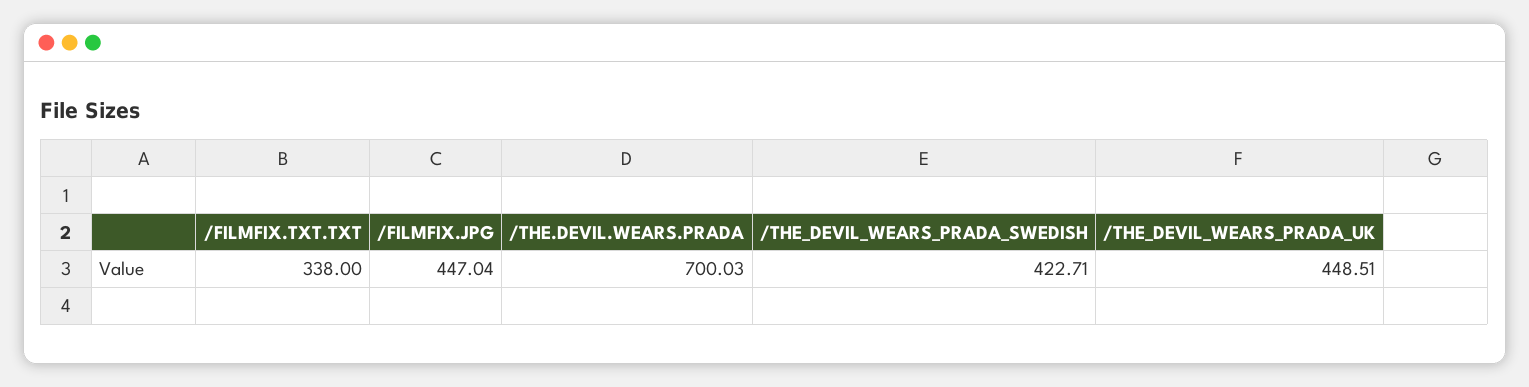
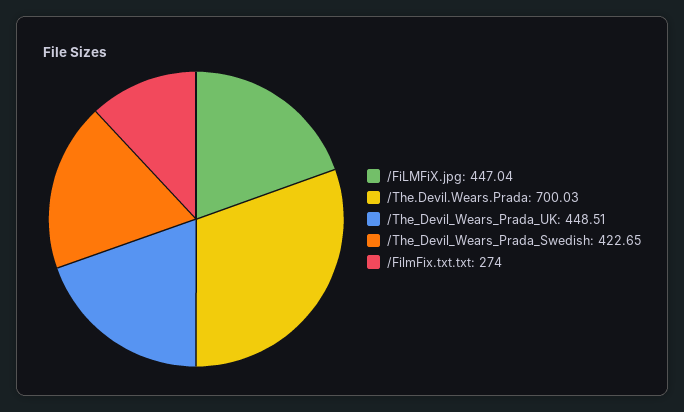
  {
-   "/FILMFIX.TXT.TXT": 338,
+   "/FILMFIX.TXT.TXT": 274,
    "/FILMFIX.JPG": 447.04,
    "/THE.DEVIL.WEARS.PRADA": 700.03,
-   "/THE_DEVIL_WEARS_PRADA_SWEDISH": 422.71,
+   "/THE_DEVIL_WEARS_PRADA_SWEDISH": 422.65,
    "/THE_DEVIL_WEARS_PRADA_UK": 448.51
  }

